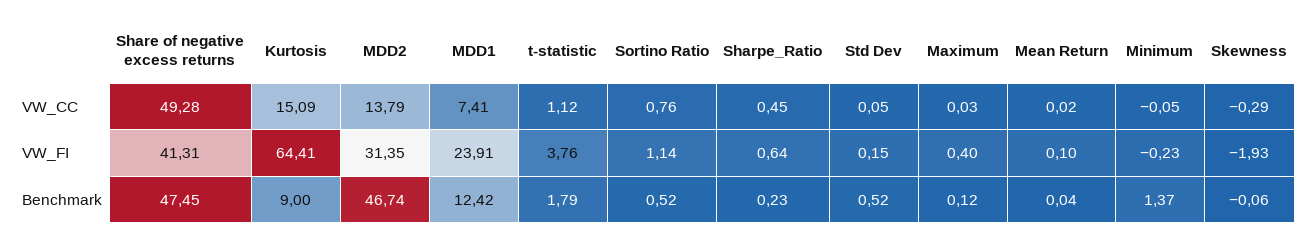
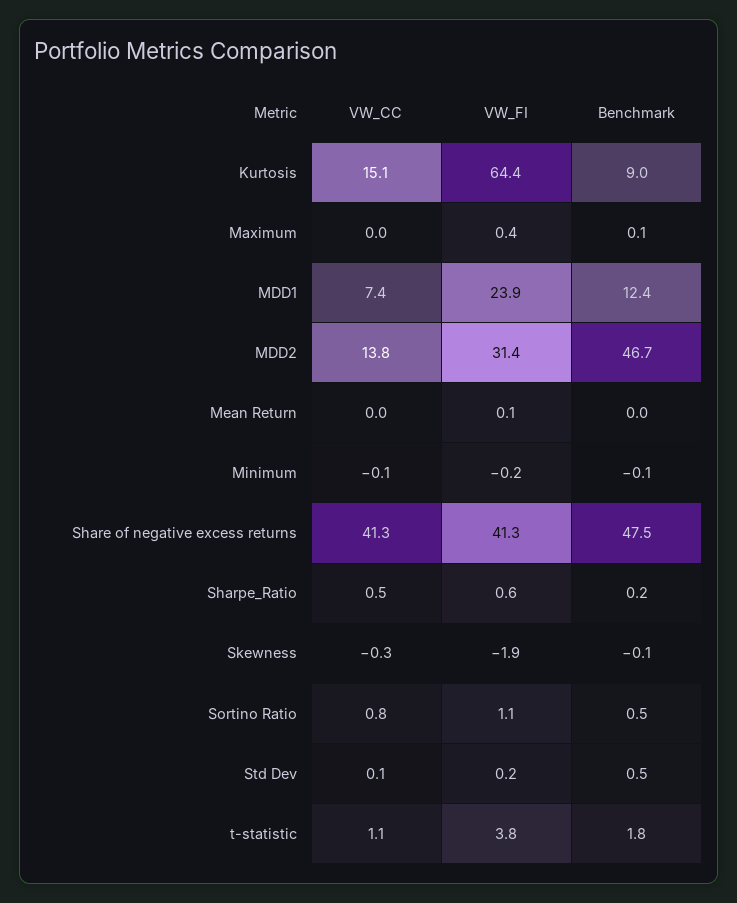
  {
    "Share of negative excess returns": {
-     "VW_CC": 49.28,
+     "VW_CC": 41.3,
      "VW_FI": 41.31,
      "Benchmark": 47.45
    },
    "Kurtosis": {
      "VW_CC": 15.09,
      "VW_FI": 64.41,
      "Benchmark": 9
    },
    "MDD2": {
      "VW_CC": 13.79,
      "VW_FI": 31.35,
      "Benchmark": 46.74
    },
    "MDD1": {
      "VW_CC": 7.41,
      "VW_FI": 23.91,
      "Benchmark": 12.42
    },
    "t-statistic": {
      "VW_CC": 1.12,
      "VW_FI": 3.76,
      "Benchmark": 1.79
    },
    "Sortino Ratio": {
      "VW_CC": 0.76,
      "VW_FI": 1.14,
      "Benchmark": 0.52
    },
    "Sharpe_Ratio": {
      "VW_CC": 0.45,
      "VW_FI": 0.64,
      "Benchmark": 0.23
    },
    "Std Dev": {
      "VW_CC": 0.05,
      "VW_FI": 0.15,
      "Benchmark": 0.52
    },
    "Maximum": {
      "VW_CC": 0.03,
      "VW_FI": 0.4,
      "Benchmark": 0.12
    },
    "Mean Return": {
      "VW_CC": 0.02,
      "VW_FI": 0.1,
      "Benchmark": 0.04
    },
    "Minimum": {
      "VW_CC": -0.05,
      "VW_FI": -0.23,
-     "Benchmark": 1.37
+     "Benchmark": -0.1
    },
    "Skewness": {
      "VW_CC": -0.29,
      "VW_FI": -1.93,
      "Benchmark": -0.06
    }
  }

